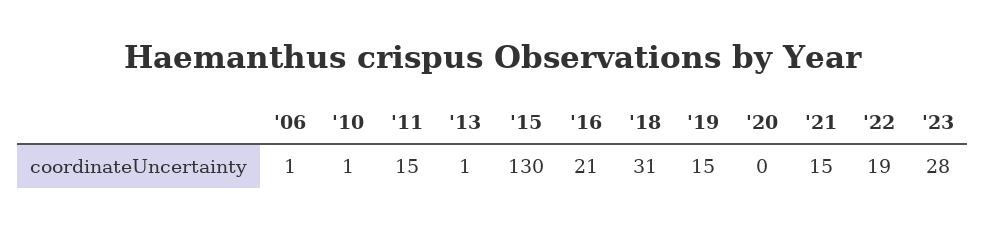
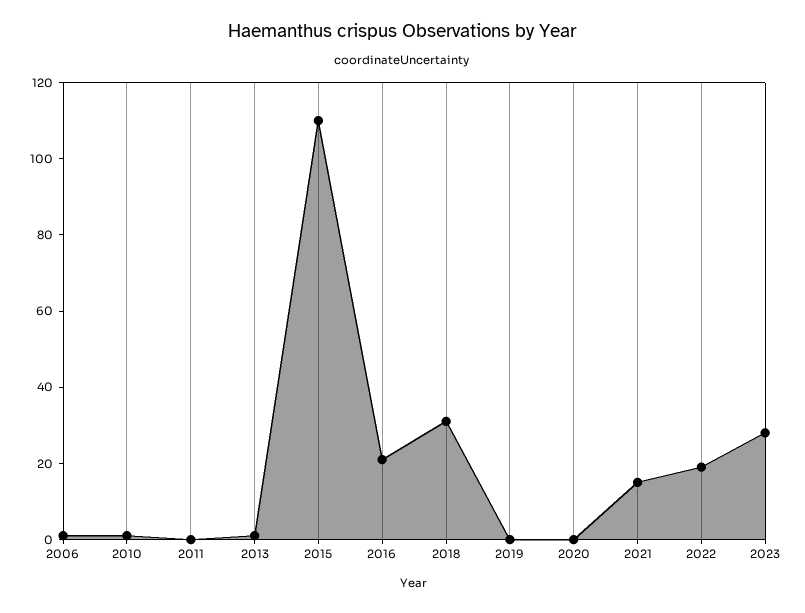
  {
    "'06": 1,
    "'10": 1,
-   "'11": 15,
+   "'11": 0,
    "'13": 1,
-   "'15": 130,
+   "'15": 110,
    "'16": 21,
    "'18": 31,
-   "'19": 15,
+   "'19": 0,
    "'20": 0,
    "'21": 15,
    "'22": 19,
    "'23": 28
  }

